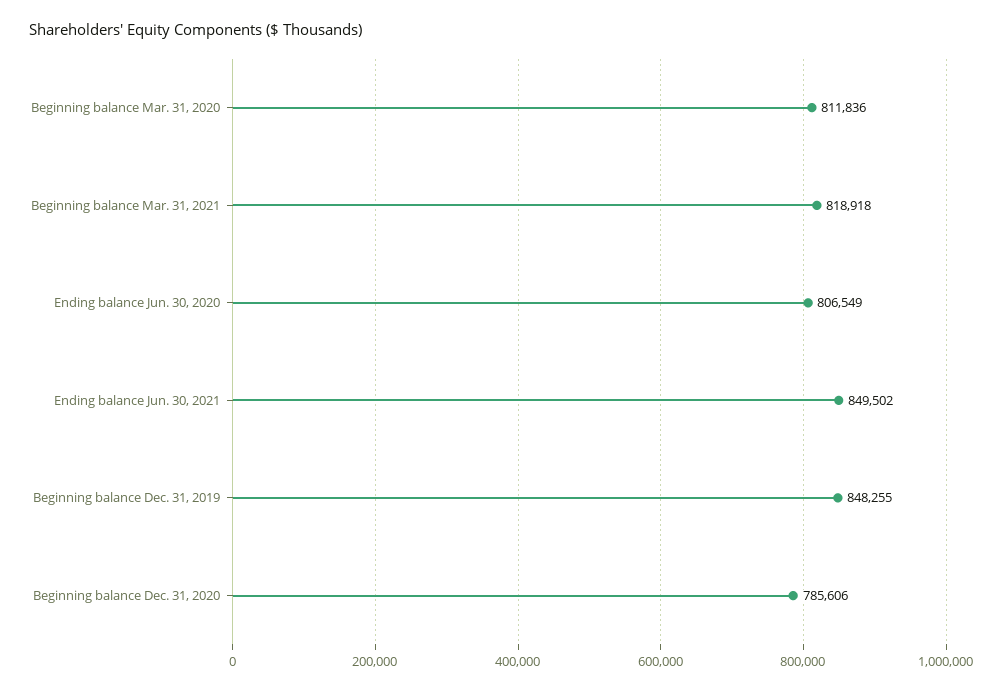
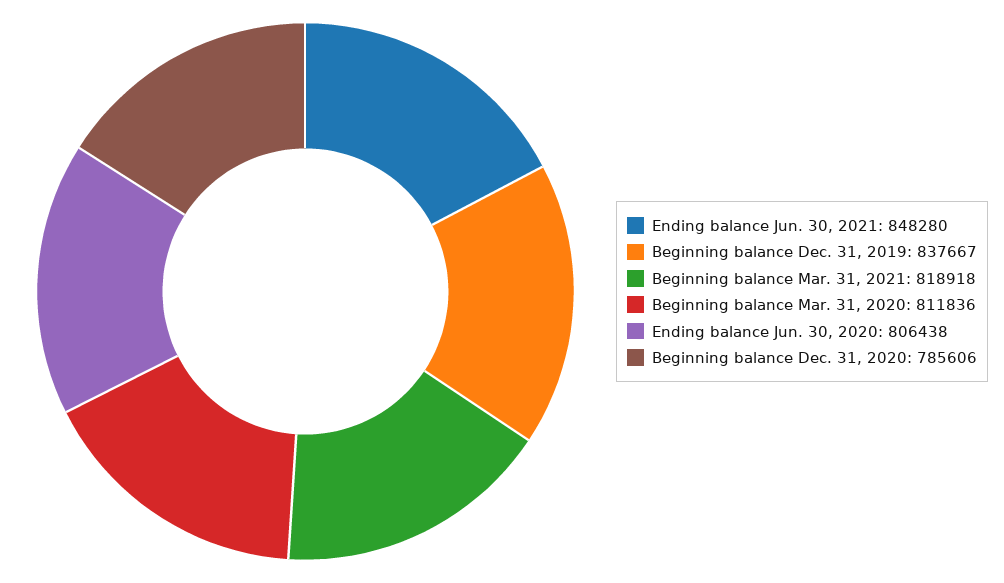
  {
    "Beginning balance Mar. 31, 2020": 811836,
    "Beginning balance Mar. 31, 2021": 818918,
-   "Ending balance Jun. 30, 2020": 806549,
+   "Ending balance Jun. 30, 2020": 806438,
-   "Ending balance Jun. 30, 2021": 849502,
+   "Ending balance Jun. 30, 2021": 848280,
-   "Beginning balance Dec. 31, 2019": 848255,
+   "Beginning balance Dec. 31, 2019": 837667,
    "Beginning balance Dec. 31, 2020": 785606
  }

